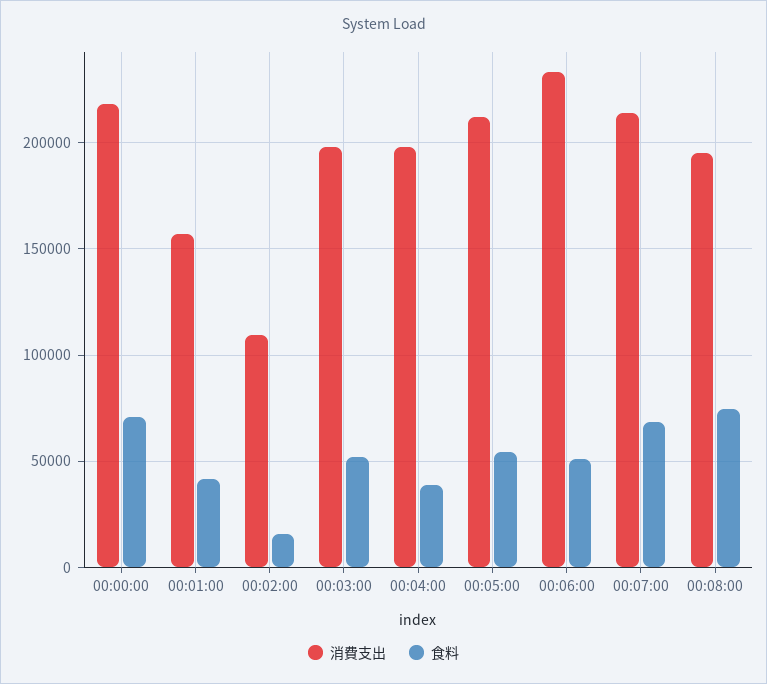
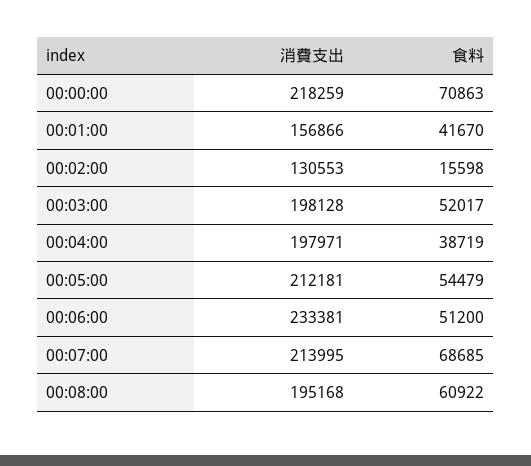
  {
    "消費支出": {
      "00:00:00": 218259,
      "00:01:00": 156866,
-     "00:02:00": 110000,
+     "00:02:00": 130553,
      "00:03:00": 198128,
      "00:04:00": 197971,
      "00:05:00": 212181,
      "00:06:00": 233381,
      "00:07:00": 213995,
      "00:08:00": 195168
    },
    "食料": {
      "00:00:00": 70863,
      "00:01:00": 41670,
      "00:02:00": 15598,
      "00:03:00": 52017,
      "00:04:00": 38719,
      "00:05:00": 54479,
      "00:06:00": 51200,
      "00:07:00": 68685,
-     "00:08:00": 75000
+     "00:08:00": 60922
    }
  }

